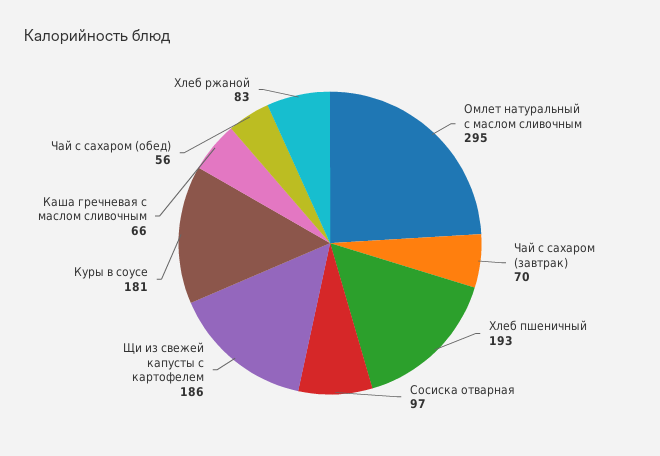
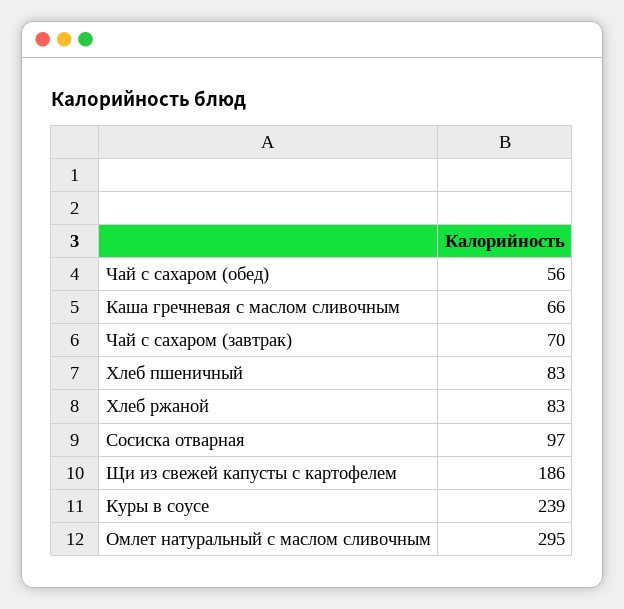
  {
    "Омлет натуральный с маслом сливочным": 295,
    "Чай с сахаром (завтрак)": 70,
-   "Хлеб пшеничный": 193,
+   "Хлеб пшеничный": 83,
    "Сосиска отварная": 97,
    "Щи из свежей капусты с картофелем": 186,
-   "Куры в соусе": 181,
+   "Куры в соусе": 239,
    "Каша гречневая с маслом сливочным": 66,
    "Чай с сахаром (обед)": 56,
    "Хлеб ржаной": 83
  }

